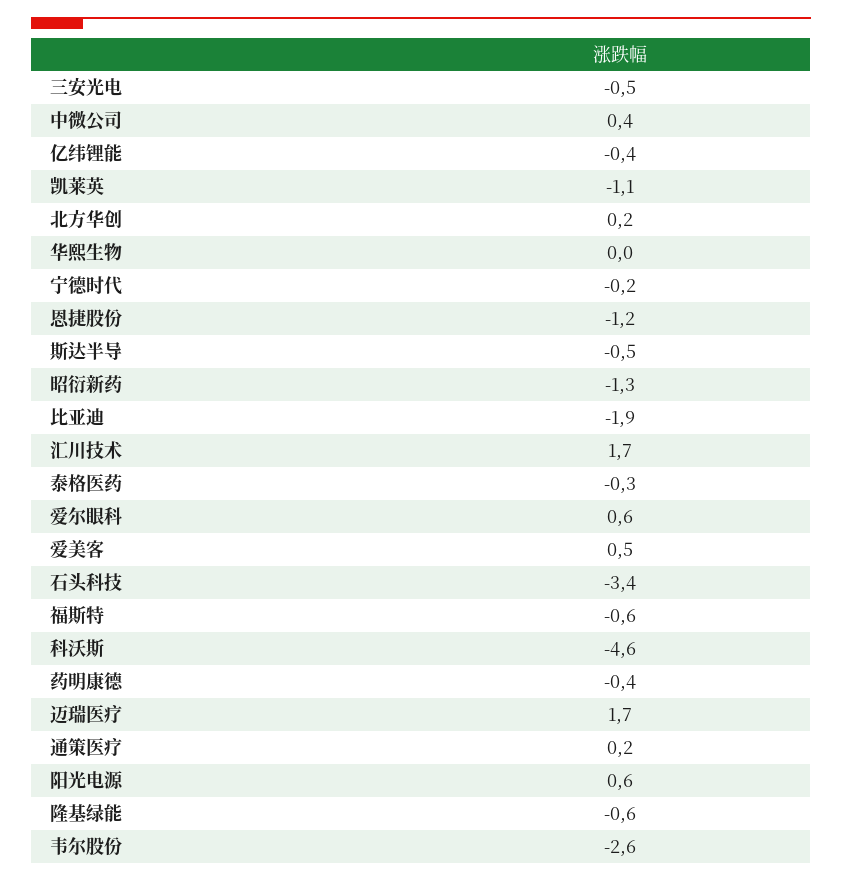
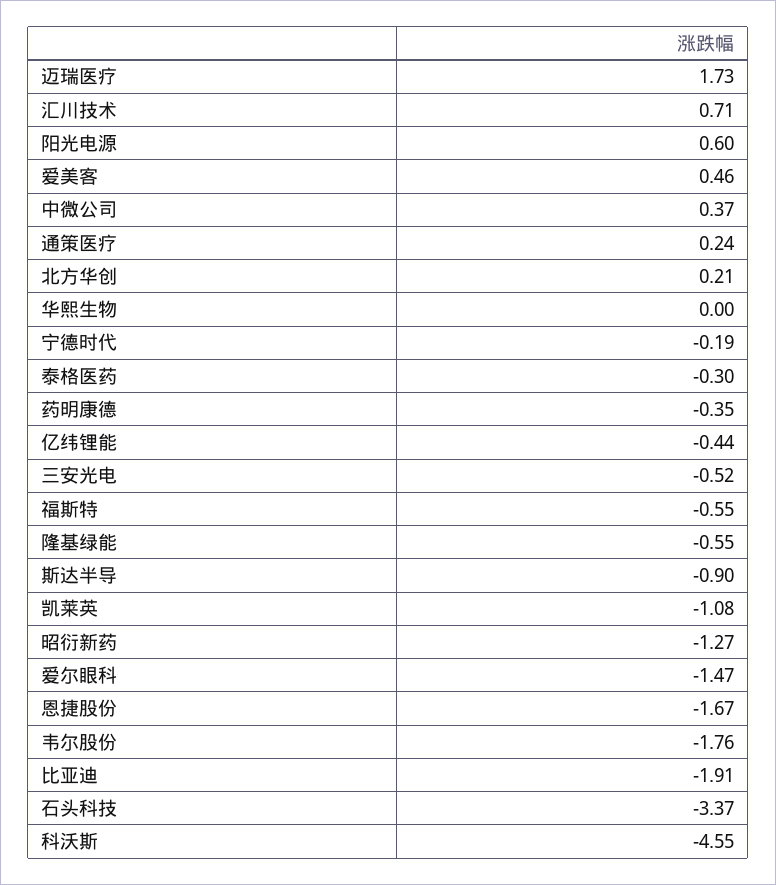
  {
    "三安光电": -0.52,
    "中微公司": 0.37,
    "亿纬锂能": -0.44,
    "凯莱英": -1.08,
    "北方华创": 0.21,
    "华熙生物": 0,
    "宁德时代": -0.19,
-   "恩捷股份": -1.2,
+   "恩捷股份": -1.67,
-   "斯达半导": -0.5,
+   "斯达半导": -0.9,
    "昭衍新药": -1.27,
    "比亚迪": -1.91,
-   "汇川技术": 1.7,
+   "汇川技术": 0.71,
    "泰格医药": -0.3,
-   "爱尔眼科": 0.6,
+   "爱尔眼科": -1.47,
    "爱美客": 0.46,
    "石头科技": -3.37,
    "福斯特": -0.55,
    "科沃斯": -4.55,
    "药明康德": -0.35,
    "迈瑞医疗": 1.73,
    "通策医疗": 0.24,
    "阳光电源": 0.6,
    "隆基绿能": -0.55,
-   "韦尔股份": -2.6
+   "韦尔股份": -1.76
  }

